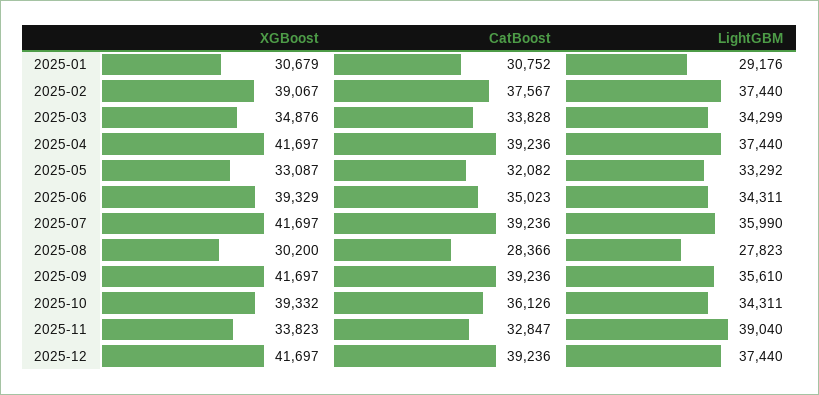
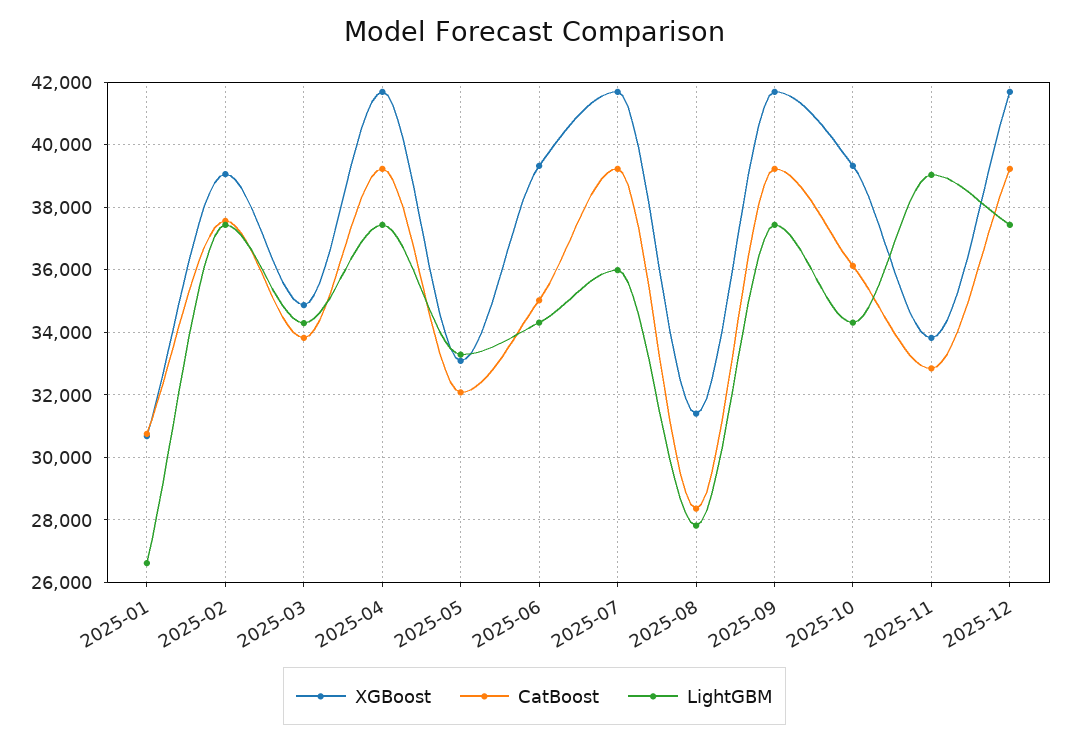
  {
    "XGBoost": {
      "2025-01": 30679,
      "2025-02": 39067,
      "2025-03": 34876,
      "2025-04": 41697,
      "2025-05": 33087,
      "2025-06": 39329,
      "2025-07": 41697,
-     "2025-08": 30200,
+     "2025-08": 31400,
      "2025-09": 41697,
      "2025-10": 39332,
      "2025-11": 33823,
      "2025-12": 41697
    },
    "CatBoost": {
      "2025-01": 30752,
      "2025-02": 37567,
      "2025-03": 33828,
      "2025-04": 39236,
      "2025-05": 32082,
      "2025-06": 35023,
      "2025-07": 39236,
      "2025-08": 28366,
      "2025-09": 39236,
      "2025-10": 36126,
      "2025-11": 32847,
      "2025-12": 39236
    },
    "LightGBM": {
-     "2025-01": 29176,
+     "2025-01": 26600,
      "2025-02": 37440,
      "2025-03": 34299,
      "2025-04": 37440,
      "2025-05": 33292,
      "2025-06": 34311,
      "2025-07": 35990,
      "2025-08": 27823,
-     "2025-09": 35610,
+     "2025-09": 37400,
      "2025-10": 34311,
      "2025-11": 39040,
      "2025-12": 37440
    }
  }

